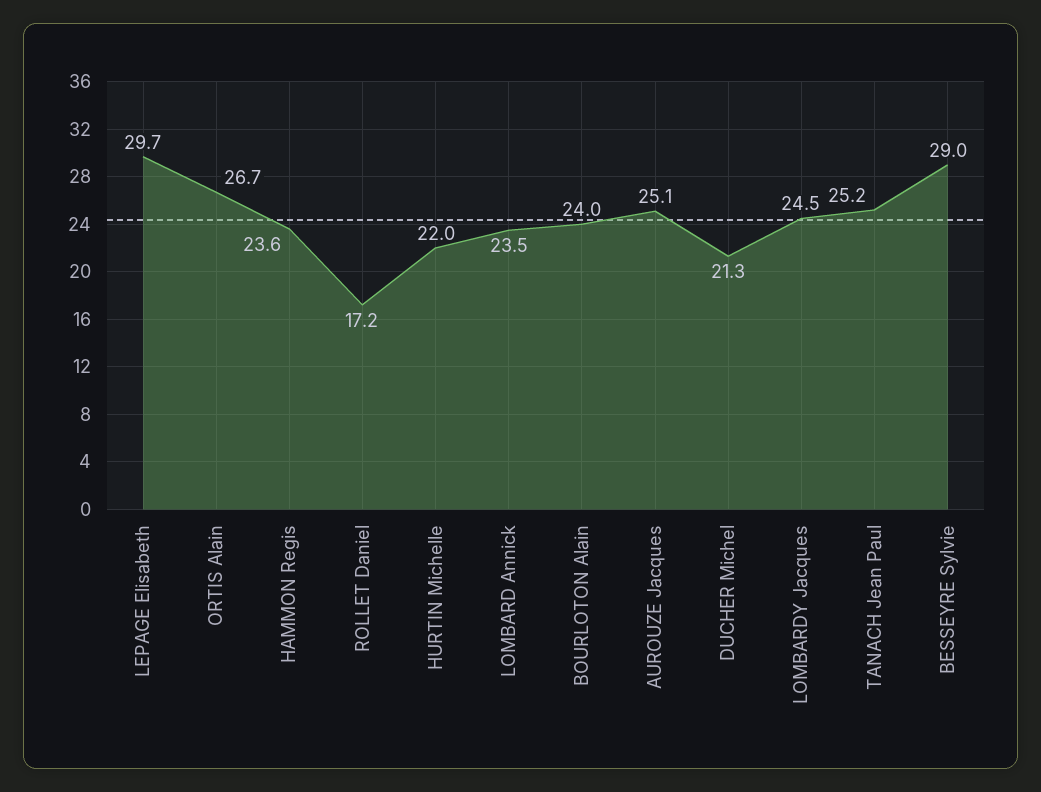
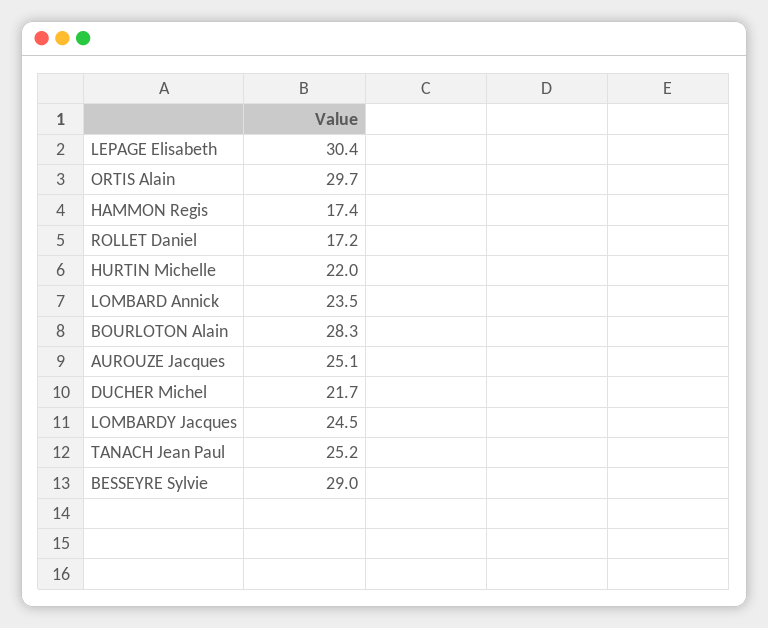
  {
-   "LEPAGE Elisabeth": 29.7,
+   "LEPAGE Elisabeth": 30.4,
-   "ORTIS Alain": 26.7,
+   "ORTIS Alain": 29.7,
-   "HAMMON Regis": 23.6,
+   "HAMMON Regis": 17.4,
    "ROLLET Daniel": 17.2,
    "HURTIN Michelle": 22,
    "LOMBARD Annick": 23.5,
-   "BOURLOTON Alain": 24,
+   "BOURLOTON Alain": 28.3,
    "AUROUZE Jacques": 25.1,
-   "DUCHER Michel": 21.3,
+   "DUCHER Michel": 21.7,
    "LOMBARDY Jacques": 24.5,
    "TANACH Jean Paul": 25.2,
    "BESSEYRE Sylvie": 29
  }

